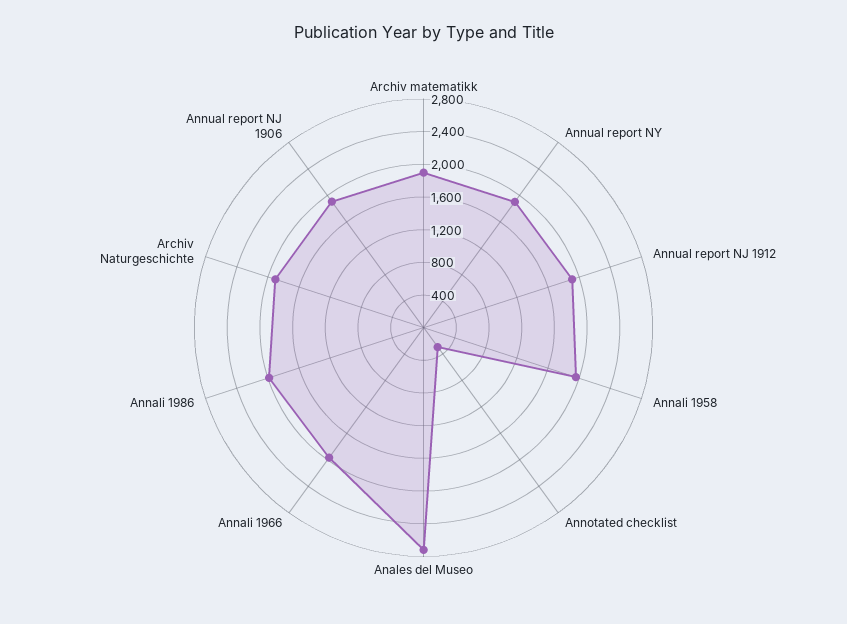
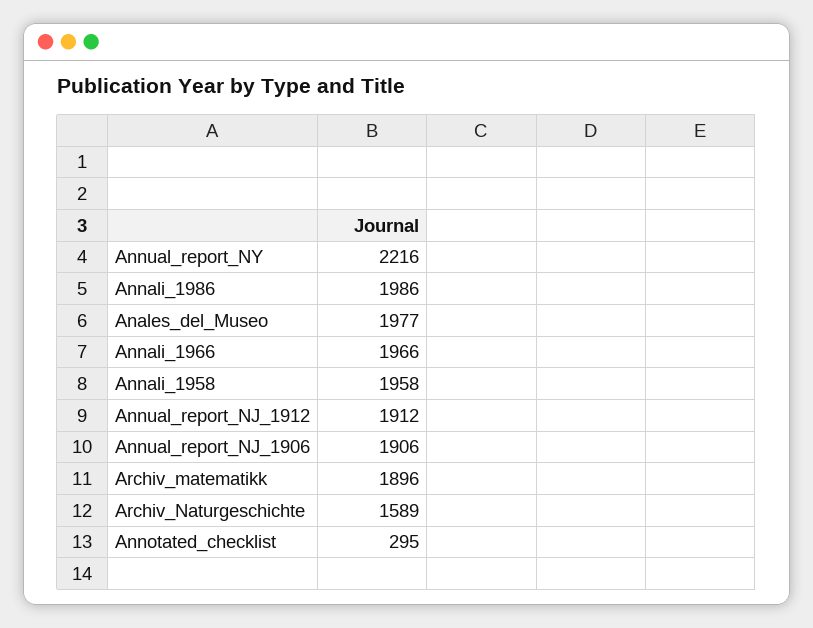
  {
    "Archiv matematikk": 1896,
-   "Annual report NY": 1900,
+   "Annual report NY": 2216,
    "Annual report NJ 1912": 1912,
    "Annali 1958": 1958,
    "Annotated checklist": 295,
-   "Anales del Museo": 2700,
+   "Anales del Museo": 1977,
    "Annali 1966": 1966,
    "Annali 1986": 1986,
-   "Archiv Naturgeschichte": 1900,
+   "Archiv Naturgeschichte": 1589,
    "Annual report NJ 1906": 1906
  }

